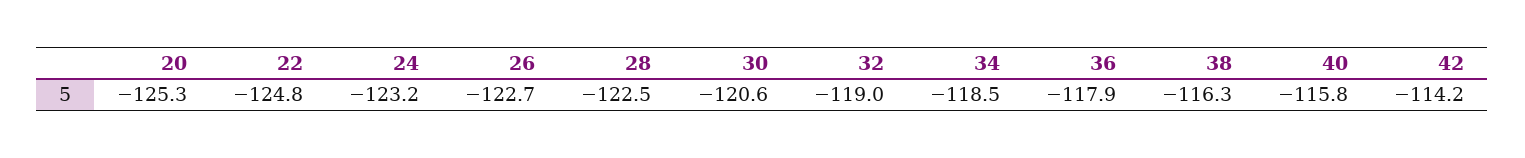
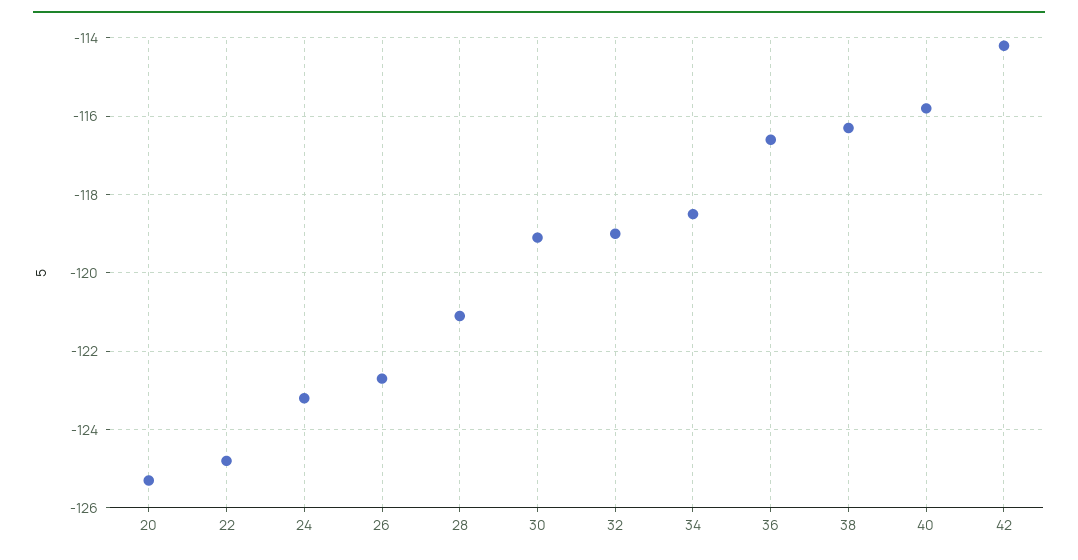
  {
    "20": -125.3,
    "22": -124.8,
    "24": -123.2,
    "26": -122.7,
-   "28": -122.5,
+   "28": -121,
-   "30": -120.6,
+   "30": -119,
    "32": -119,
    "34": -118.5,
-   "36": -117.9,
+   "36": -116.5,
    "38": -116.3,
    "40": -115.8,
    "42": -114.2
  }

